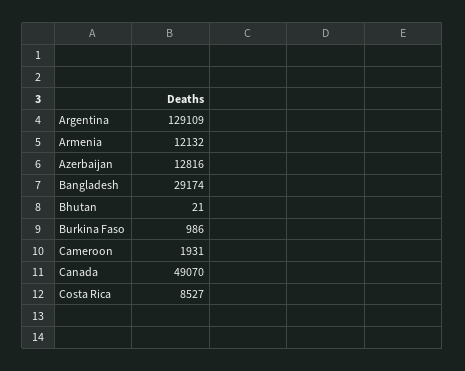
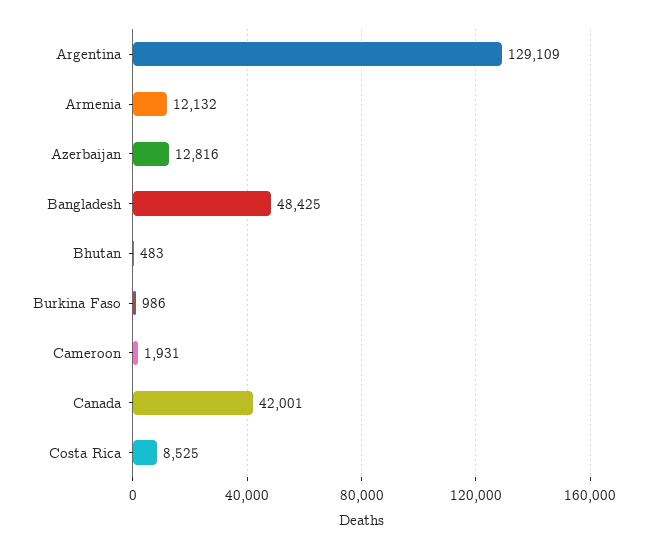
  {
    "Argentina": 129109,
    "Armenia": 12132,
    "Azerbaijan": 12816,
-   "Bangladesh": 29174,
+   "Bangladesh": 48425,
-   "Bhutan": 21,
+   "Bhutan": 483,
    "Burkina Faso": 986,
    "Cameroon": 1931,
-   "Canada": 49070,
+   "Canada": 42001,
-   "Costa Rica": 8527
+   "Costa Rica": 8525
  }

